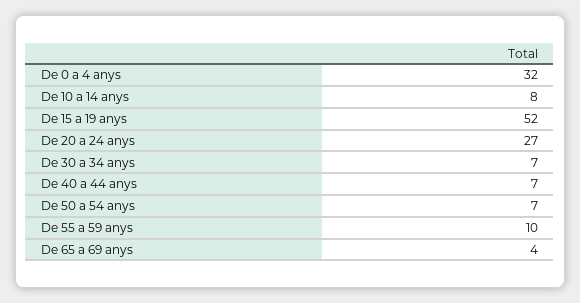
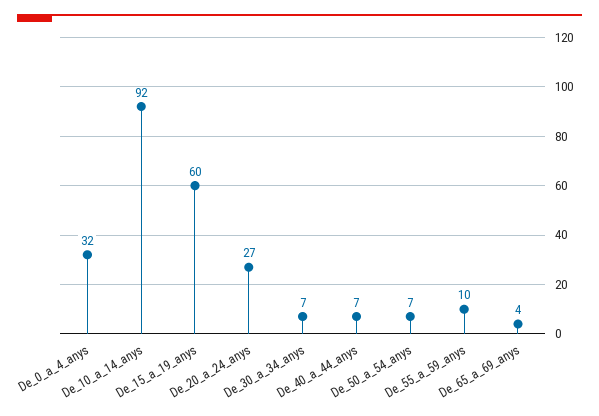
  {
    "De 0 a 4 anys": 32,
-   "De 10 a 14 anys": 8,
+   "De 10 a 14 anys": 92,
-   "De 15 a 19 anys": 52,
+   "De 15 a 19 anys": 60,
    "De 20 a 24 anys": 27,
    "De 30 a 34 anys": 7,
    "De 40 a 44 anys": 7,
    "De 50 a 54 anys": 7,
    "De 55 a 59 anys": 10,
    "De 65 a 69 anys": 4
  }

